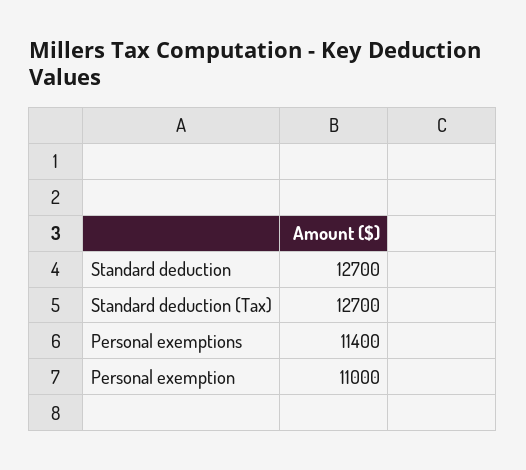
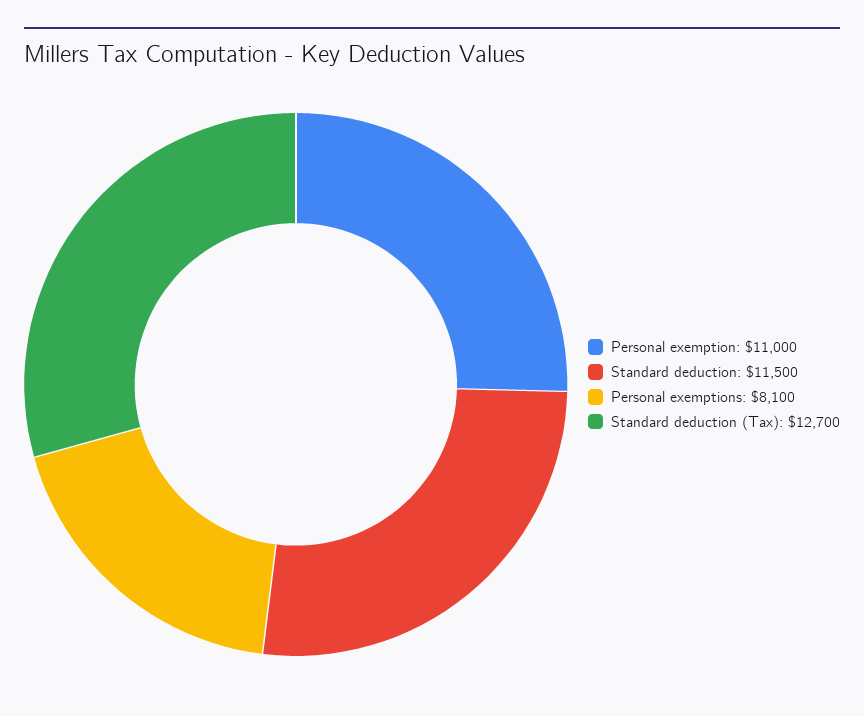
  {
-   "Standard deduction": 12700,
+   "Standard deduction": 11500,
    "Standard deduction (Tax)": 12700,
-   "Personal exemptions": 11400,
+   "Personal exemptions": 8100,
    "Personal exemption": 11000
  }

